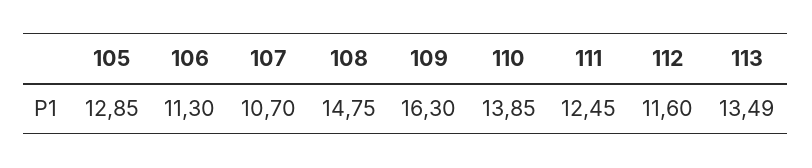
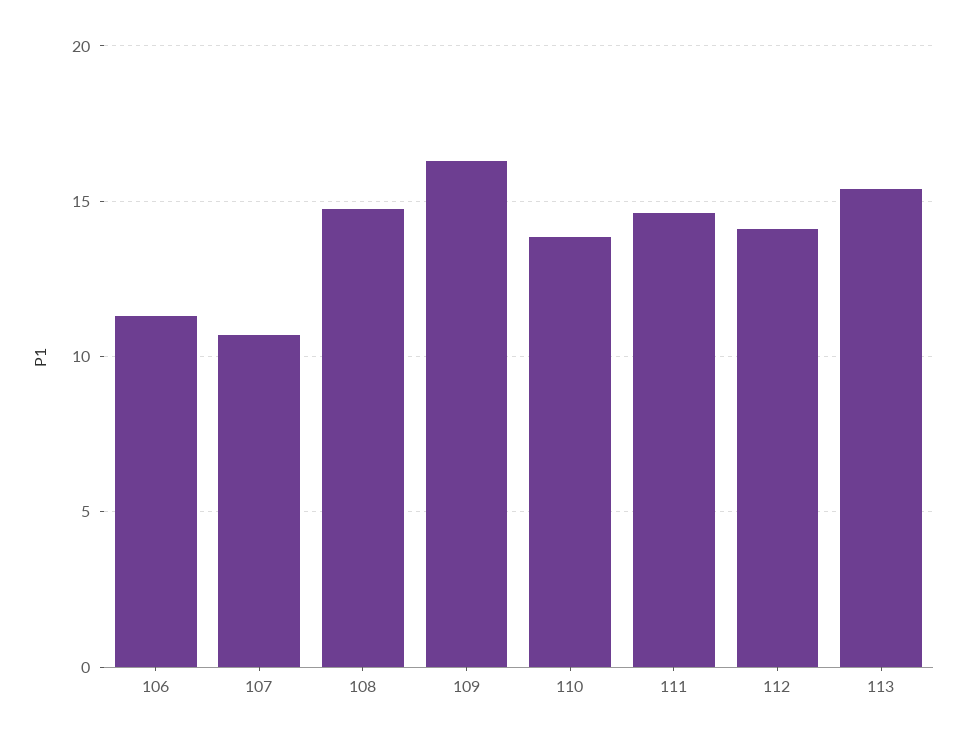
  {
-   "105": 12.85,
    "106": 11.3,
    "107": 10.7,
    "108": 14.75,
    "109": 16.3,
    "110": 13.85,
-   "111": 12.45,
+   "111": 14.5,
-   "112": 11.6,
+   "112": 14,
-   "113": 13.49
+   "113": 15.5
  }

